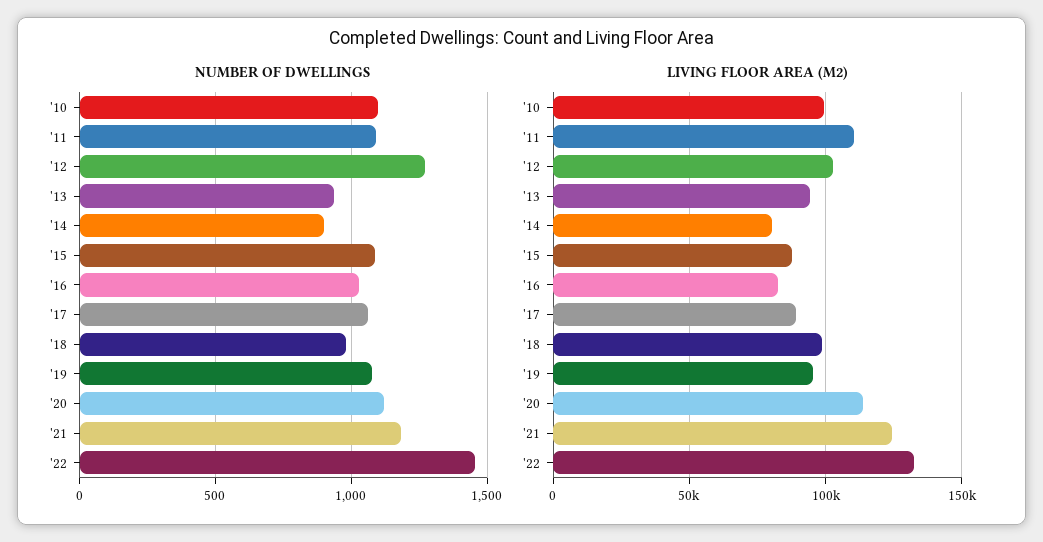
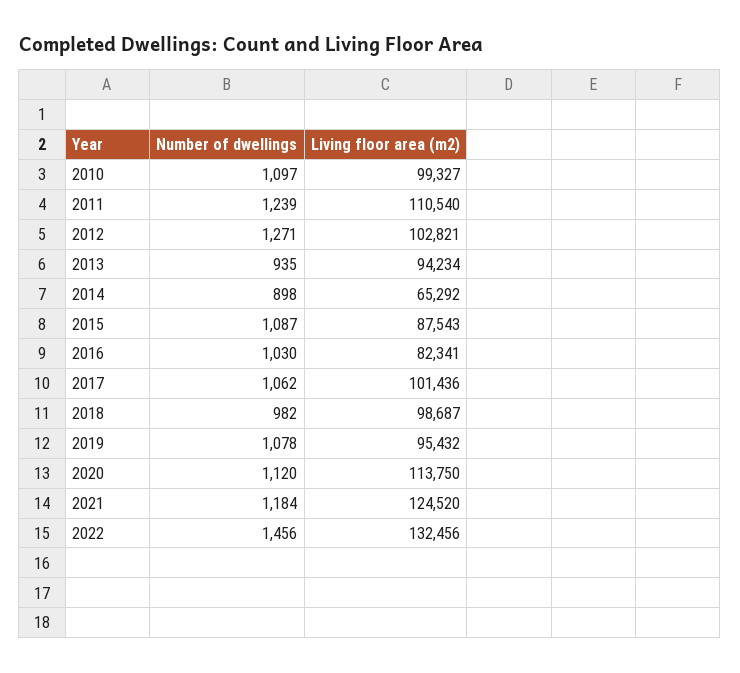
  {
    "NUMBER OF DWELLINGS": {
      "'10": 1097,
-     "'11": 1100,
+     "'11": 1239,
      "'12": 1271,
      "'13": 935,
      "'14": 898,
      "'15": 1087,
      "'16": 1030,
      "'17": 1062,
      "'18": 982,
      "'19": 1078,
      "'20": 1120,
      "'21": 1184,
      "'22": 1456
    },
    "LIVING FLOOR AREA (M2)": {
      "'10": 99327,
      "'11": 110540,
      "'12": 102821,
      "'13": 94234,
-     "'14": 80000,
+     "'14": 65292,
      "'15": 87543,
      "'16": 82341,
-     "'17": 90000,
+     "'17": 101436,
      "'18": 98687,
      "'19": 95432,
      "'20": 113750,
      "'21": 124520,
      "'22": 132456
    }
  }

